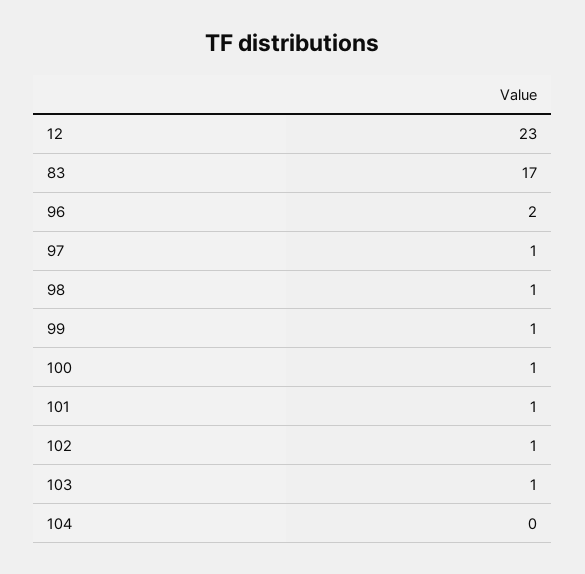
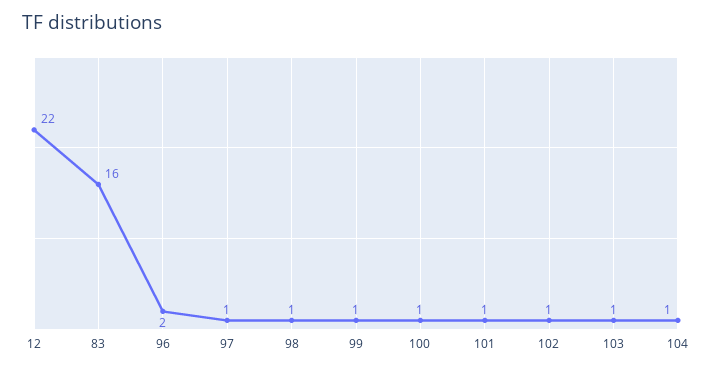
  {
-   "12": 23,
+   "12": 22,
-   "83": 17,
+   "83": 16,
    "96": 2,
    "97": 1,
    "98": 1,
    "99": 1,
    "100": 1,
    "101": 1,
    "102": 1,
    "103": 1,
-   "104": 0
+   "104": 1
  }

